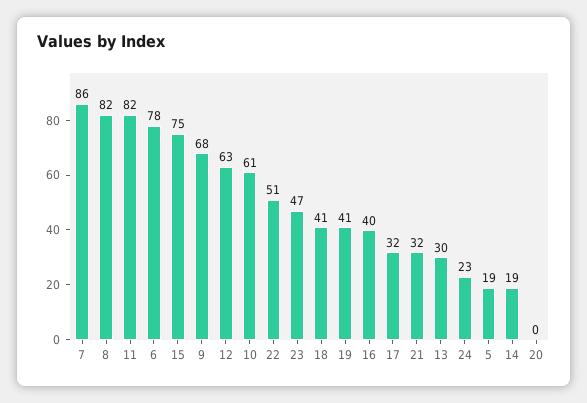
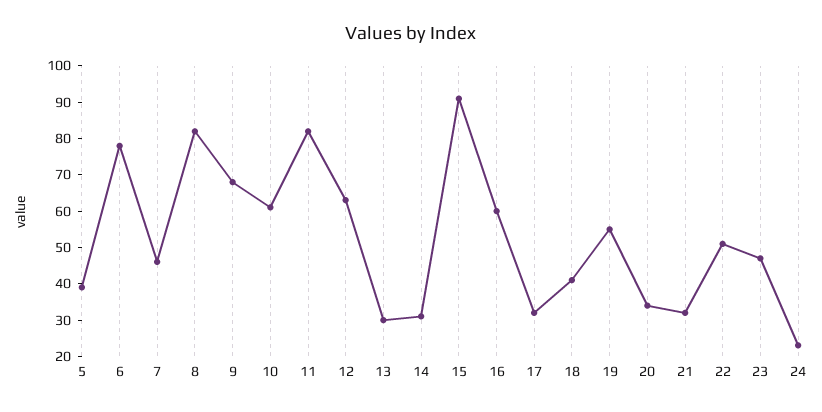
  {
-   "7": 86,
+   "7": 45,
    "8": 82,
    "11": 82,
    "6": 78,
-   "15": 75,
+   "15": 90,
    "9": 68,
    "12": 63,
    "10": 61,
    "22": 51,
    "23": 47,
    "18": 41,
-   "19": 41,
+   "19": 55,
-   "16": 40,
+   "16": 60,
    "17": 32,
    "21": 32,
    "13": 30,
    "24": 23,
-   "5": 19,
+   "5": 40,
-   "14": 19,
+   "14": 30,
-   "20": 0
+   "20": 35
  }

